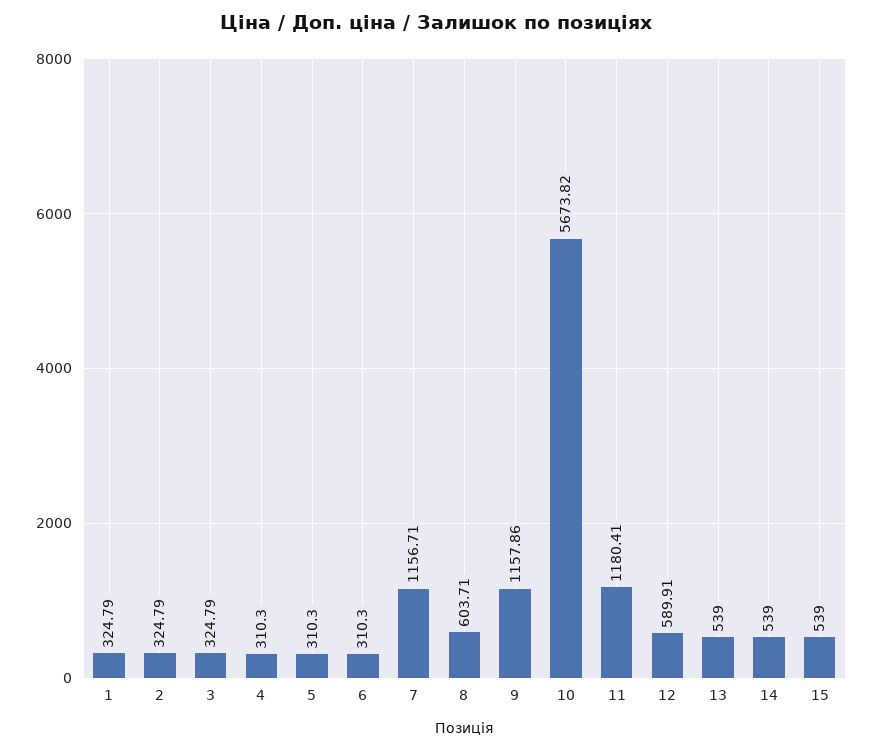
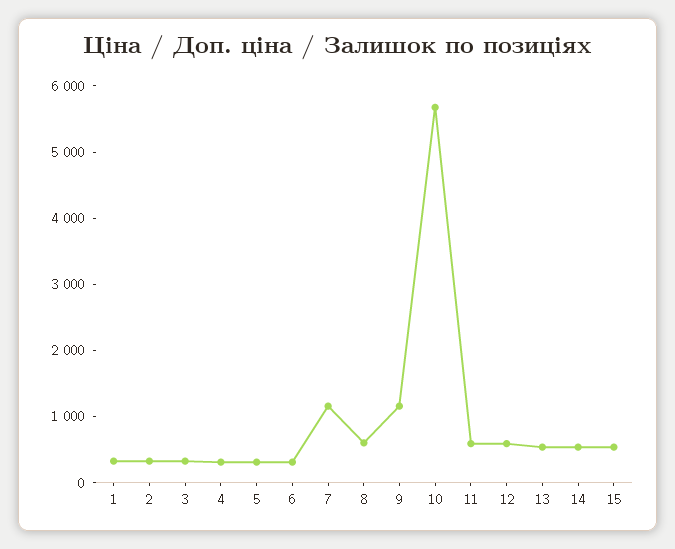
  {
    "1": 324.79,
    "2": 324.79,
    "3": 324.79,
    "4": 310.3,
    "5": 310.3,
    "6": 310.3,
    "7": 1156.71,
    "8": 603.71,
    "9": 1157.86,
    "10": 5673.82,
-   "11": 1180.41,
+   "11": 600,
    "12": 589.91,
    "13": 539,
    "14": 539,
    "15": 539
  }

